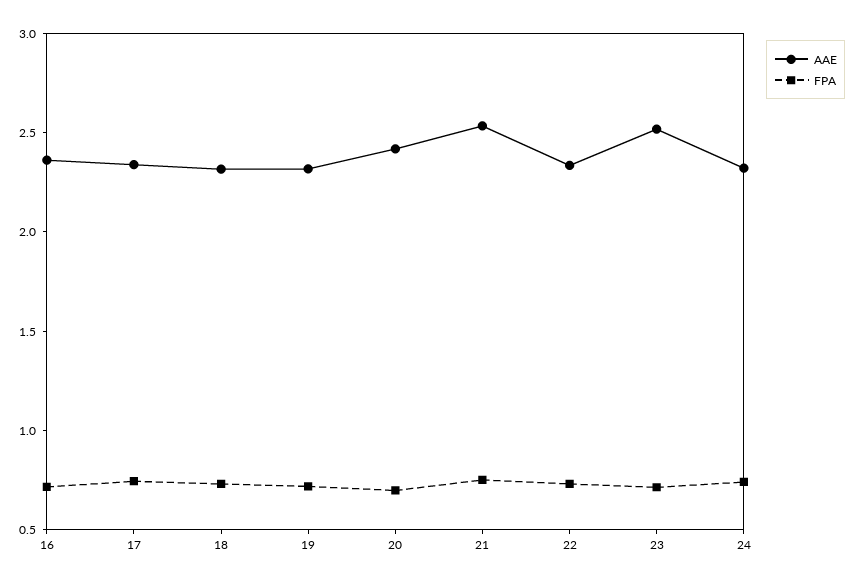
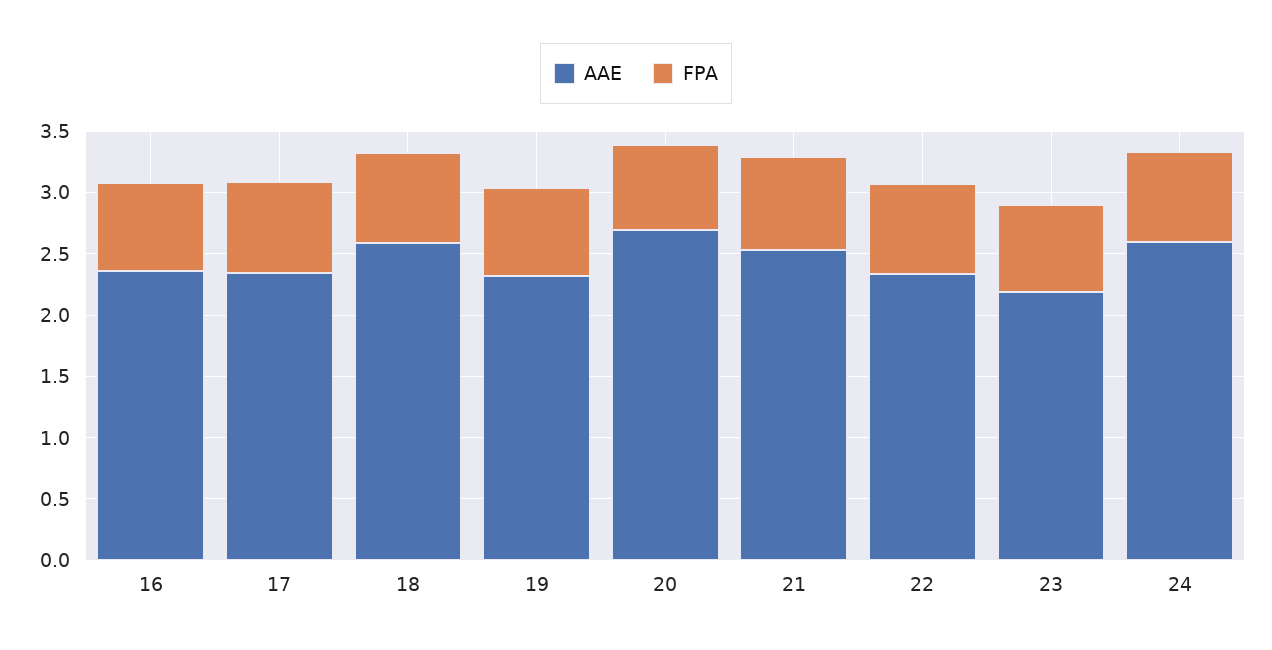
  {
    "AAE": {
      "16": 2.4,
      "17": 2.3,
-     "18": 2.3,
+     "18": 2.6,
      "19": 2.3,
-     "20": 2.4,
+     "20": 2.7,
      "21": 2.5,
      "22": 2.3,
-     "23": 2.5,
+     "23": 2.2,
-     "24": 2.3
+     "24": 2.6
    },
    "FPA": {
      "16": 0.7,
      "17": 0.7,
      "18": 0.7,
      "19": 0.7,
      "20": 0.7,
      "21": 0.8,
      "22": 0.7,
      "23": 0.7,
      "24": 0.7
    }
  }

